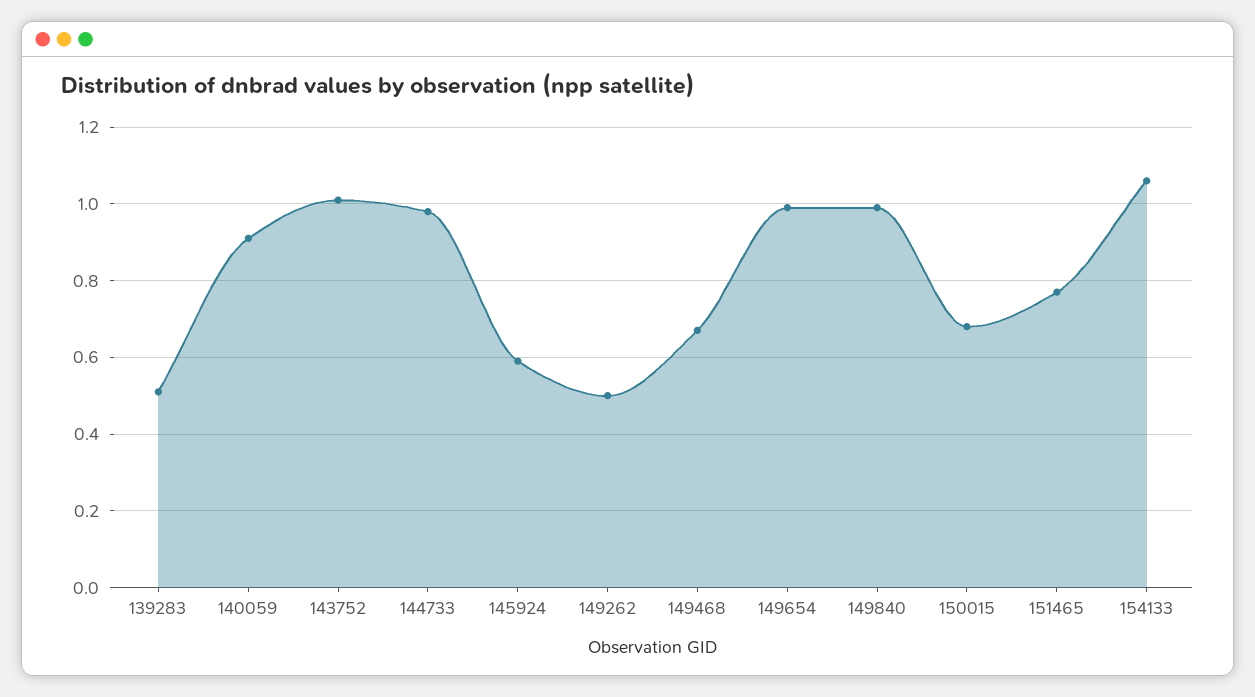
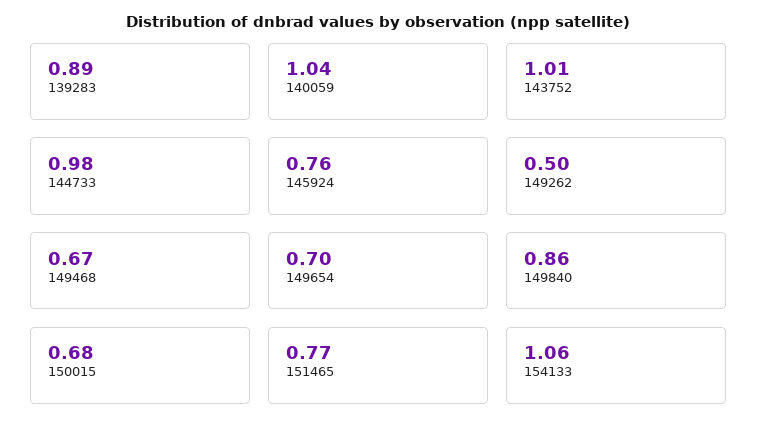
  {
-   "139283": 0.5,
+   "139283": 0.89,
-   "140059": 0.9,
+   "140059": 1.04,
    "143752": 1.01,
    "144733": 0.98,
-   "145924": 0.6,
+   "145924": 0.76,
    "149262": 0.5,
    "149468": 0.67,
-   "149654": 1,
+   "149654": 0.7,
-   "149840": 1,
+   "149840": 0.86,
    "150015": 0.68,
    "151465": 0.77,
    "154133": 1.06
  }

